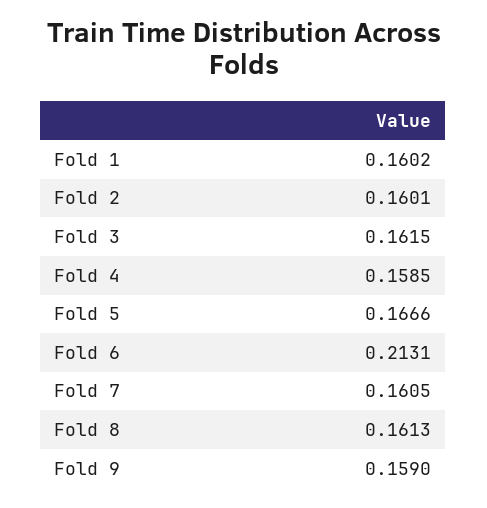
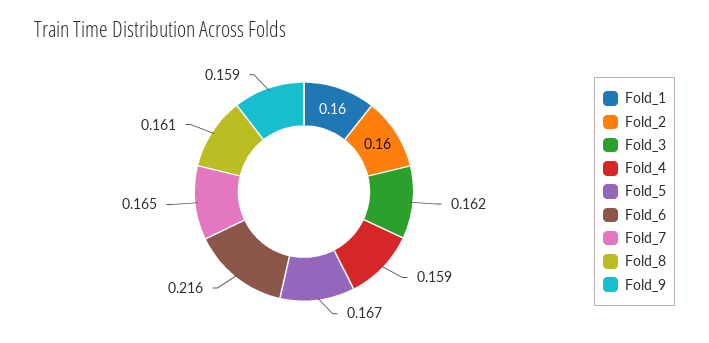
  {
    "Fold 1": 0.1602,
    "Fold 2": 0.1601,
    "Fold 3": 0.1615,
    "Fold 4": 0.1585,
    "Fold 5": 0.1666,
-   "Fold 6": 0.2131,
+   "Fold 6": 0.216,
-   "Fold 7": 0.1605,
+   "Fold 7": 0.165,
    "Fold 8": 0.1613,
    "Fold 9": 0.159
  }

